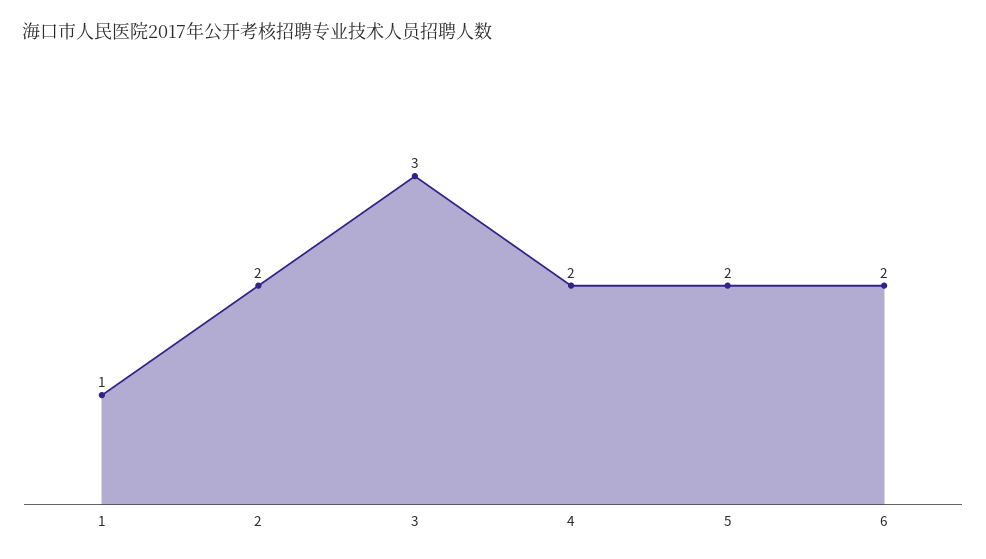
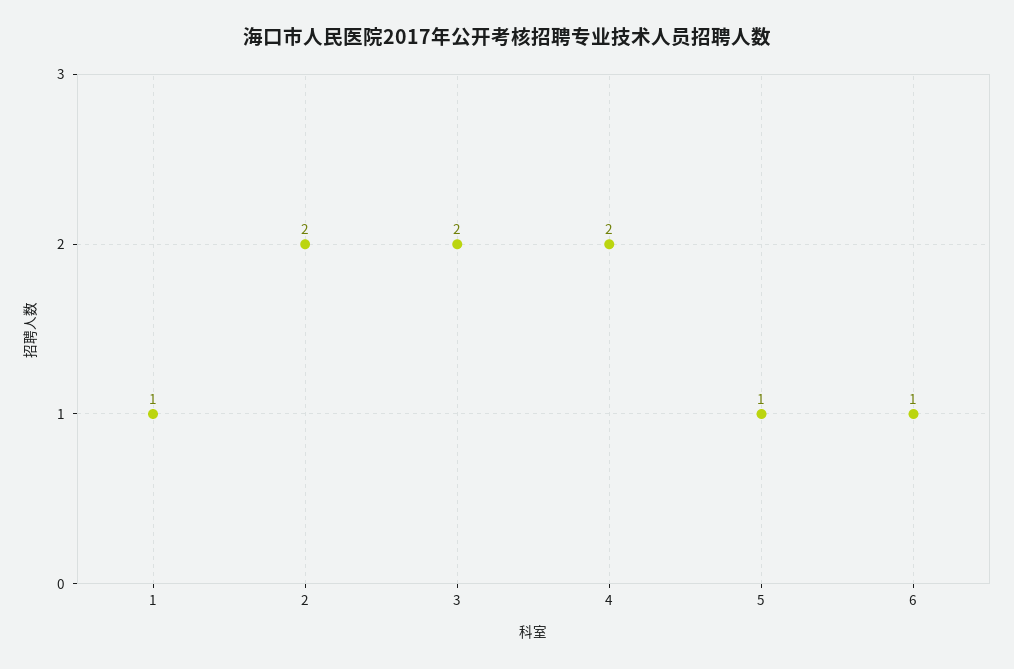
  {
    "1": 1,
    "2": 2,
-   "3": 3,
+   "3": 2,
    "4": 2,
-   "5": 2,
+   "5": 1,
-   "6": 2
+   "6": 1
  }

